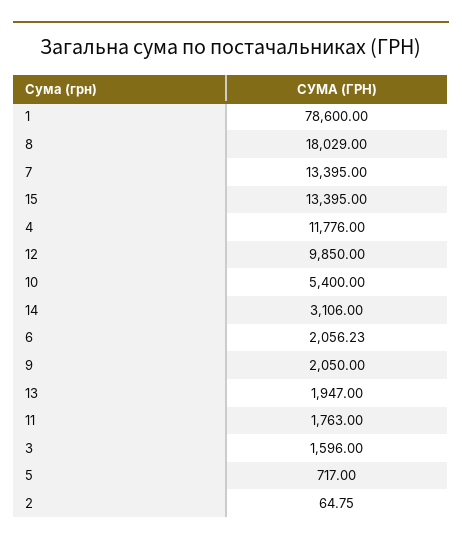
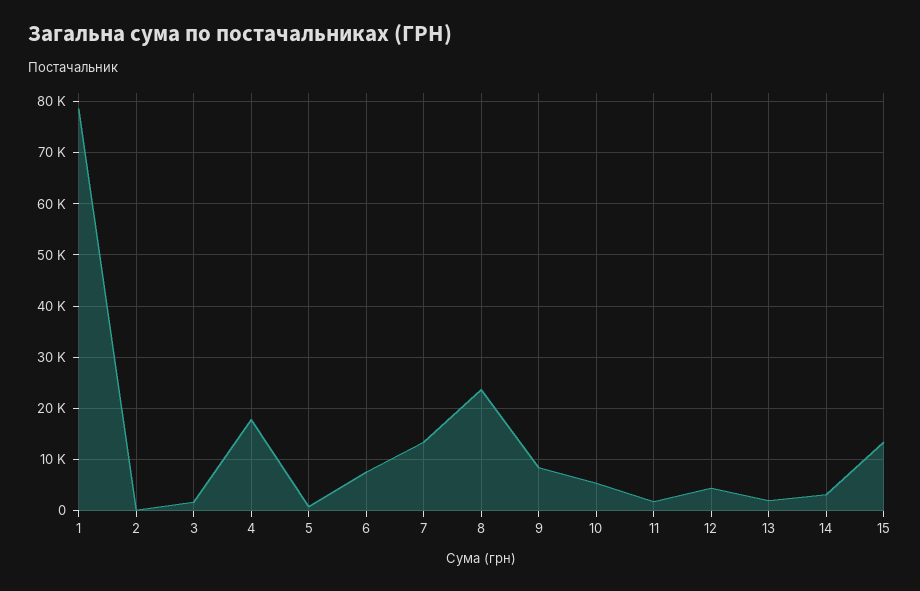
  {
    "1": 78600,
-   "8": 18029,
+   "8": 24000,
    "7": 13395,
    "15": 13395,
-   "4": 11776,
+   "4": 18000,
-   "12": 9850,
+   "12": 4000,
    "10": 5400,
    "14": 3106,
-   "6": 2056.23,
+   "6": 8000,
-   "9": 2050,
+   "9": 8000,
    "13": 1947,
    "11": 1763,
    "3": 1596,
    "5": 717,
    "2": 64.75
  }

